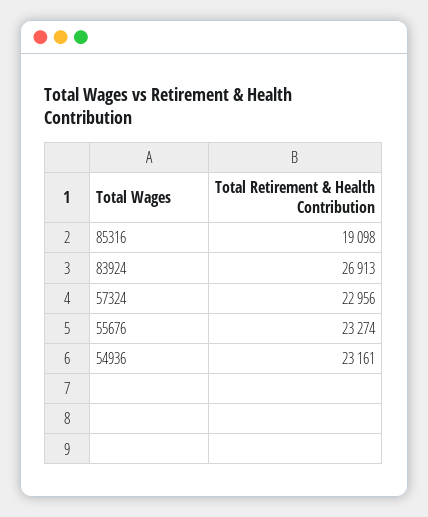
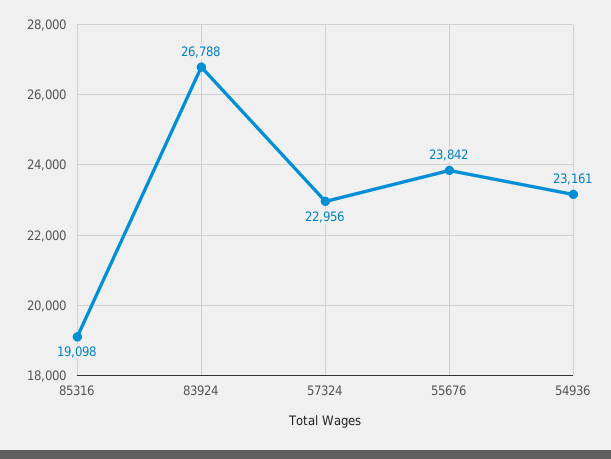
  {
    "85316": 19098,
-   "83924": 26913,
+   "83924": 26788,
    "57324": 22956,
-   "55676": 23274,
+   "55676": 23842,
    "54936": 23161
  }

